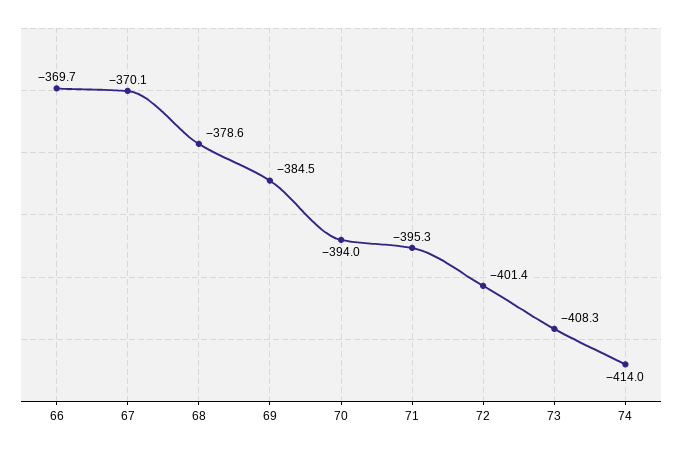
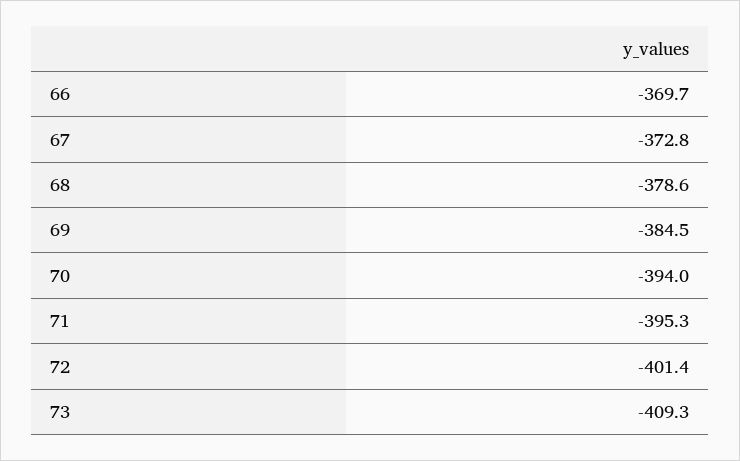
  {
    "66": -369.7,
-   "67": -370.1,
+   "67": -372.8,
    "68": -378.6,
    "69": -384.5,
    "70": -394,
    "71": -395.3,
    "72": -401.4,
-   "73": -408.3,
+   "73": -409.3
-   "74": -414
  }

